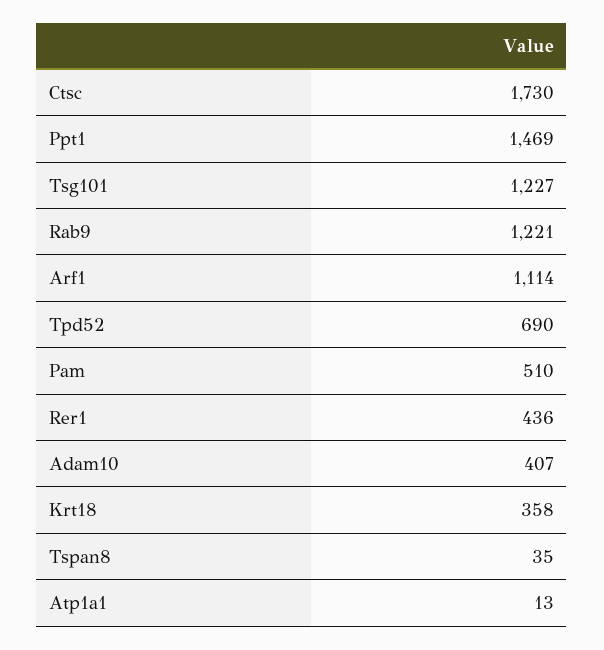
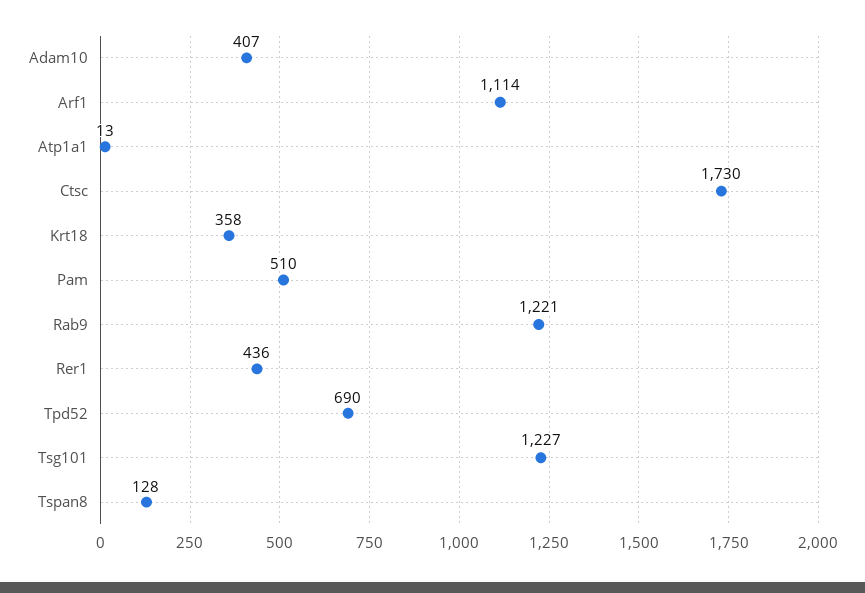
  {
    "Ctsc": 1730,
-   "Ppt1": 1469,
    "Tsg101": 1227,
    "Rab9": 1221,
    "Arf1": 1114,
    "Tpd52": 690,
    "Pam": 510,
    "Rer1": 436,
    "Adam10": 407,
    "Krt18": 358,
-   "Tspan8": 35,
+   "Tspan8": 128,
    "Atp1a1": 13
  }

